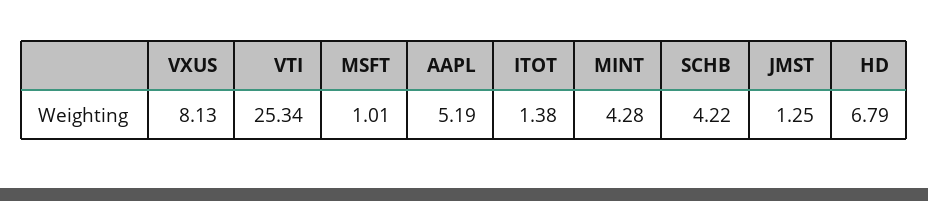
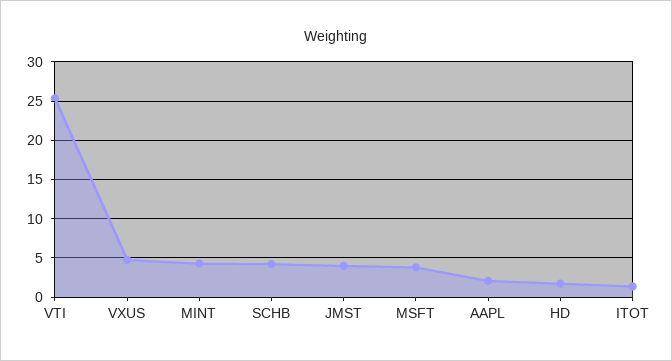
  {
-   "VXUS": 8.13,
+   "VXUS": 5,
    "VTI": 25.34,
-   "MSFT": 1.01,
+   "MSFT": 4,
-   "AAPL": 5.19,
+   "AAPL": 2,
    "ITOT": 1.38,
    "MINT": 4.28,
    "SCHB": 4.22,
-   "JMST": 1.25,
+   "JMST": 4,
-   "HD": 6.79
+   "HD": 2
  }

